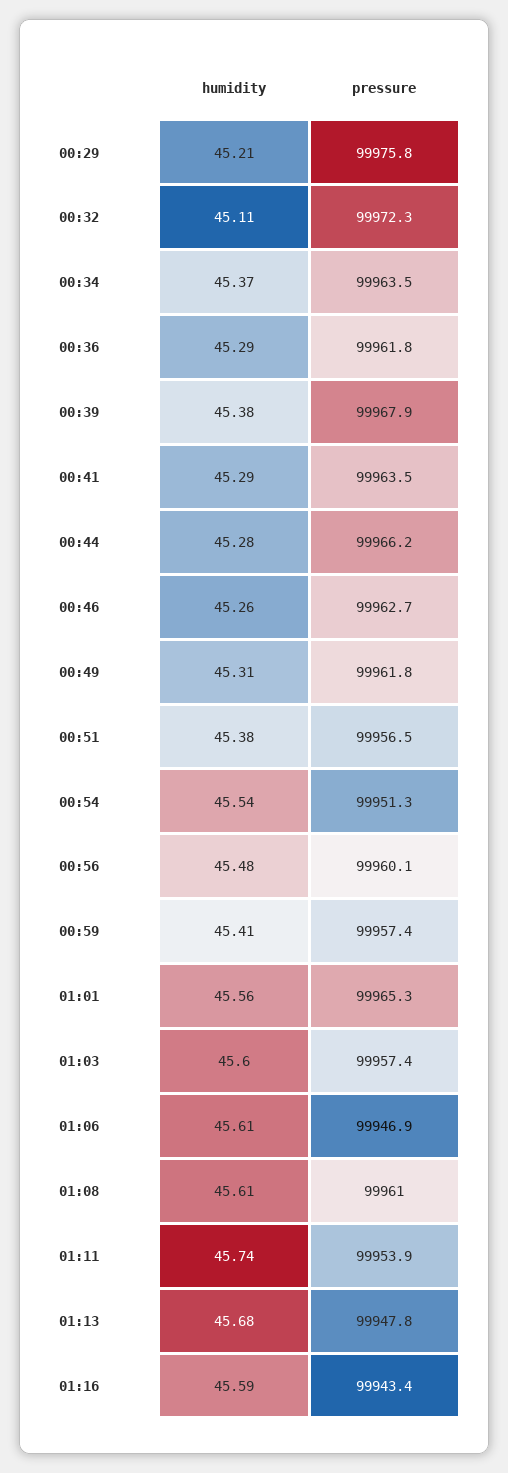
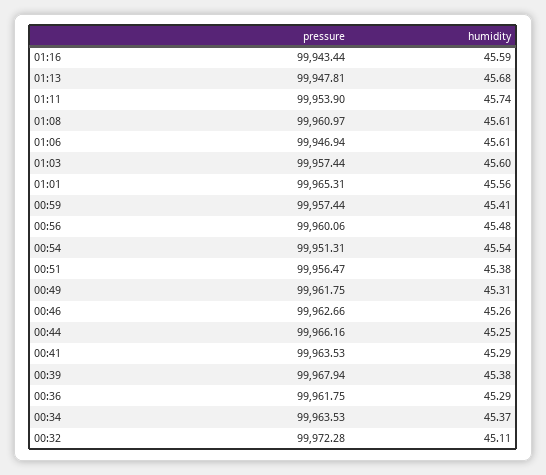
  {
    "humidity": {
-     "00:29": 45.21,
      "00:32": 45.11,
      "00:34": 45.37,
      "00:36": 45.29,
      "00:39": 45.38,
      "00:41": 45.29,
-     "00:44": 45.28,
+     "00:44": 45.25,
      "00:46": 45.26,
      "00:49": 45.31,
      "00:51": 45.38,
      "00:54": 45.54,
      "00:56": 45.48,
      "00:59": 45.41,
      "01:01": 45.56,
      "01:03": 45.6,
      "01:06": 45.61,
      "01:08": 45.61,
      "01:11": 45.74,
      "01:13": 45.68,
      "01:16": 45.59
    },
    "pressure": {
-     "00:29": 99975.8,
      "00:32": 99972.28,
      "00:34": 99963.53,
      "00:36": 99961.75,
      "00:39": 99967.94,
      "00:41": 99963.53,
      "00:44": 99966.16,
      "00:46": 99962.66,
      "00:49": 99961.75,
      "00:51": 99956.47,
      "00:54": 99951.31,
      "00:56": 99960.06,
      "00:59": 99957.44,
      "01:01": 99965.31,
      "01:03": 99957.44,
      "01:06": 99946.94,
      "01:08": 99960.97,
      "01:11": 99953.9,
      "01:13": 99947.81,
      "01:16": 99943.44
    }
  }

